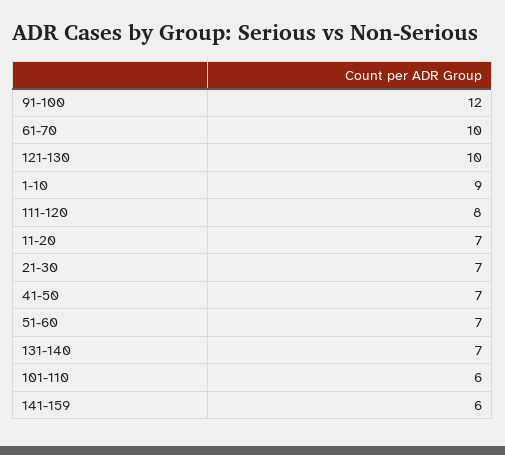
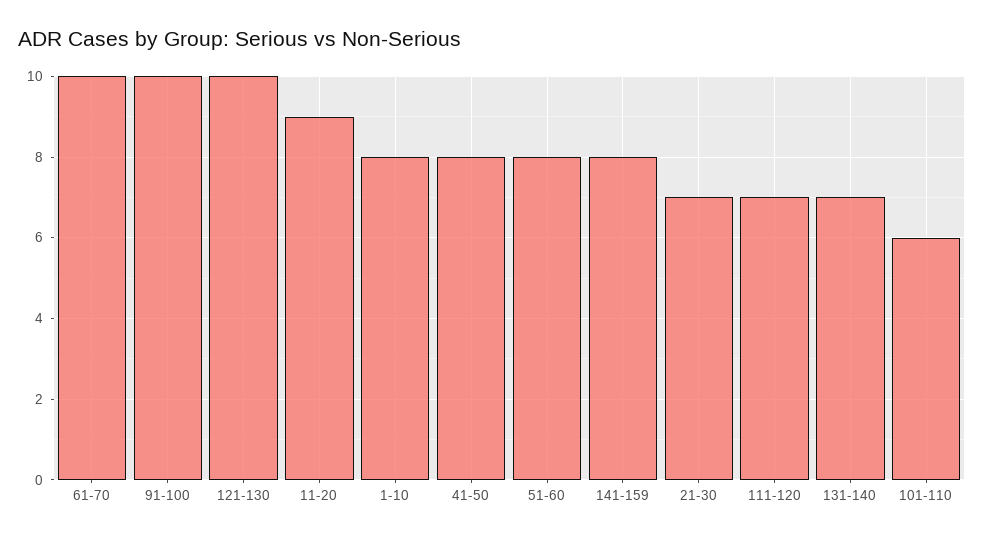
  {
-   "91-100": 12,
+   "91-100": 10,
    "61-70": 10,
    "121-130": 10,
-   "1-10": 9,
+   "1-10": 8,
-   "111-120": 8,
+   "111-120": 7,
-   "11-20": 7,
+   "11-20": 9,
    "21-30": 7,
-   "41-50": 7,
+   "41-50": 8,
-   "51-60": 7,
+   "51-60": 8,
    "131-140": 7,
    "101-110": 6,
-   "141-159": 6
+   "141-159": 8
  }

